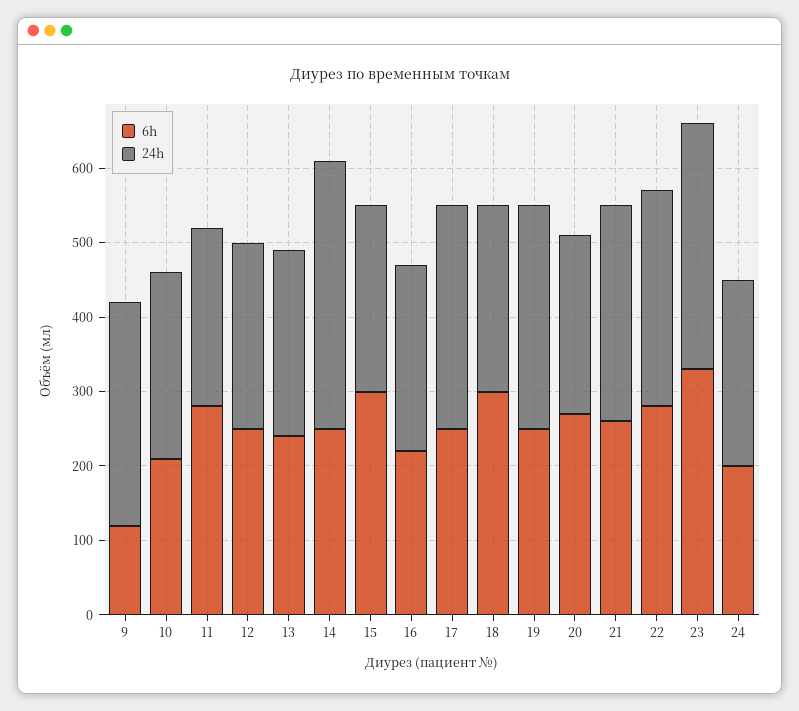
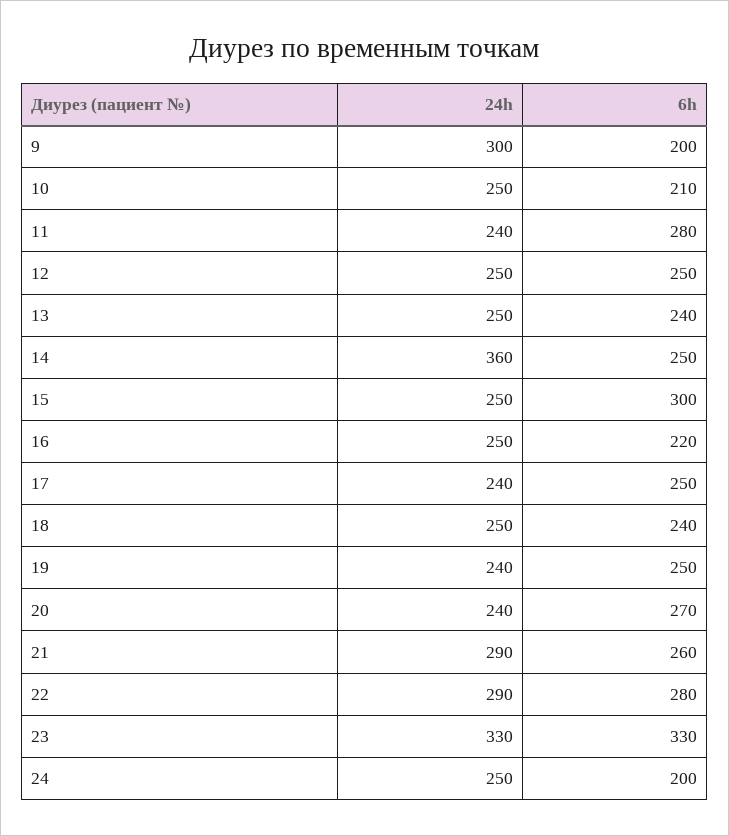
  {
    "6h": {
-     "9": 120,
+     "9": 200,
      "10": 210,
      "11": 280,
      "12": 250,
      "13": 240,
      "14": 250,
      "15": 300,
      "16": 220,
      "17": 250,
-     "18": 300,
+     "18": 240,
      "19": 250,
      "20": 270,
      "21": 260,
      "22": 280,
      "23": 330,
      "24": 200
    },
    "24h": {
      "9": 300,
      "10": 250,
      "11": 240,
      "12": 250,
      "13": 250,
      "14": 360,
      "15": 250,
      "16": 250,
-     "17": 300,
+     "17": 240,
      "18": 250,
-     "19": 300,
+     "19": 240,
      "20": 240,
      "21": 290,
      "22": 290,
      "23": 330,
      "24": 250
    }
  }

